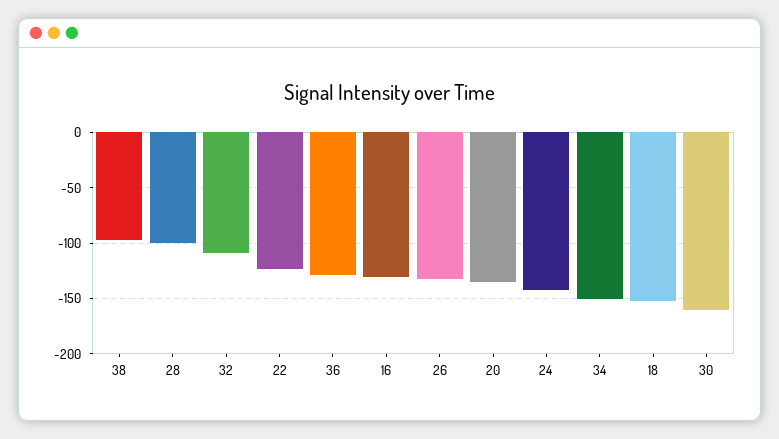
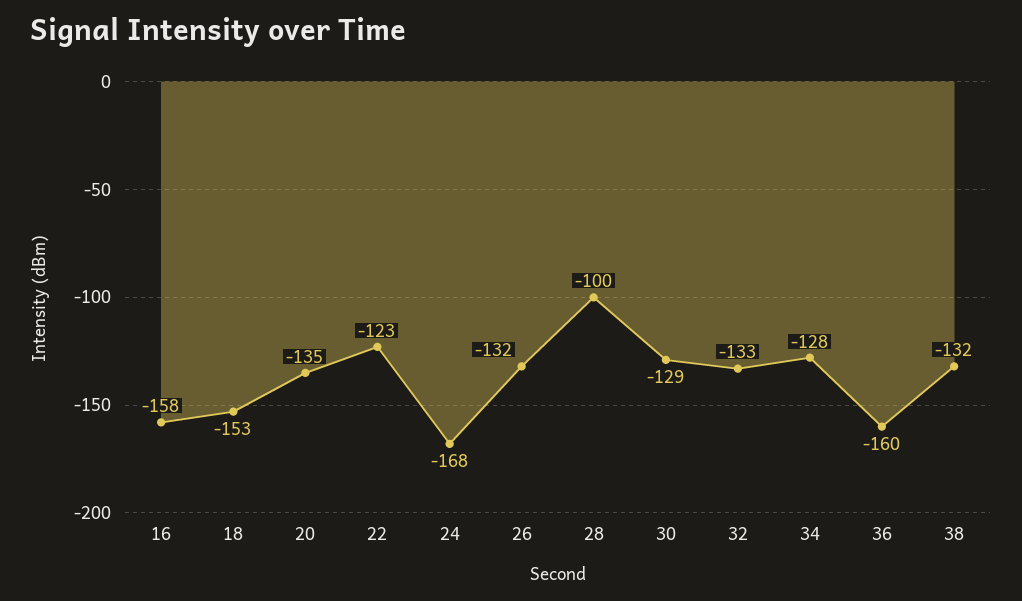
  {
-   "38": -100,
+   "38": -132,
    "28": -100,
-   "32": -110,
+   "32": -133,
    "22": -123,
-   "36": -130,
+   "36": -160,
-   "16": -130,
+   "16": -158,
    "26": -132,
    "20": -135,
-   "24": -140,
+   "24": -168,
-   "34": -150,
+   "34": -128,
    "18": -153,
-   "30": -160
+   "30": -129
  }

